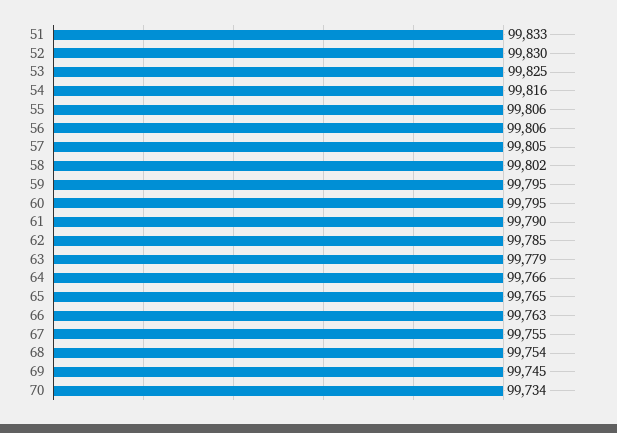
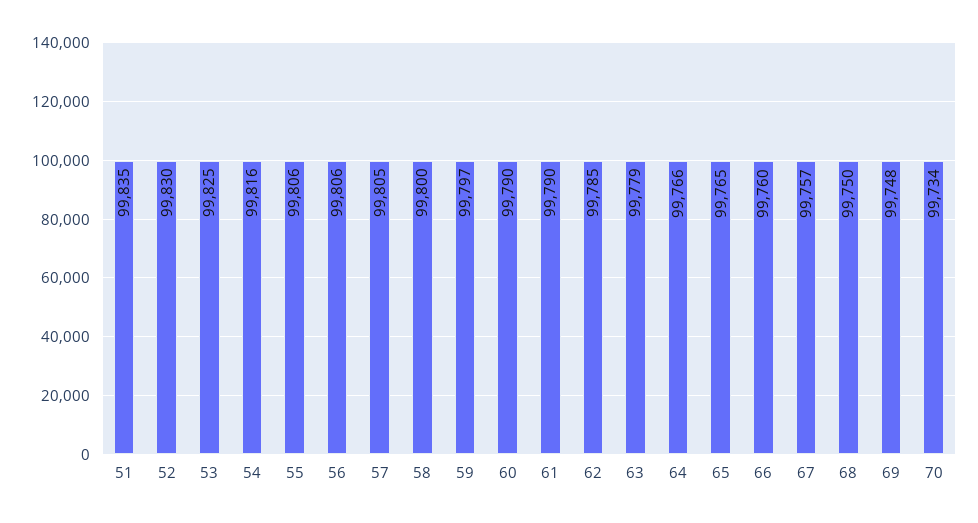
  {
-   "51": 99833,
+   "51": 99835,
    "52": 99830,
    "53": 99825,
    "54": 99816,
    "55": 99806,
    "56": 99806,
    "57": 99805,
-   "58": 99802,
+   "58": 99800,
-   "59": 99795,
+   "59": 99797,
-   "60": 99795,
+   "60": 99790,
    "61": 99790,
    "62": 99785,
    "63": 99779,
    "64": 99766,
    "65": 99765,
-   "66": 99763,
+   "66": 99760,
-   "67": 99755,
+   "67": 99757,
-   "68": 99754,
+   "68": 99750,
-   "69": 99745,
+   "69": 99748,
    "70": 99734
  }

